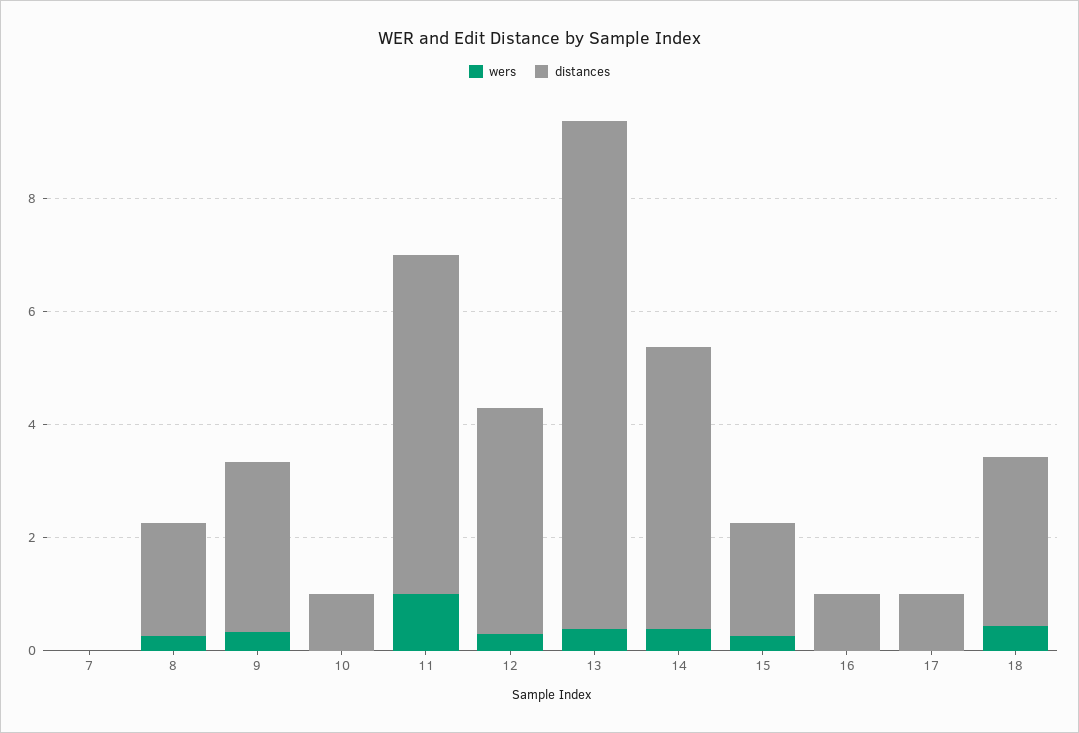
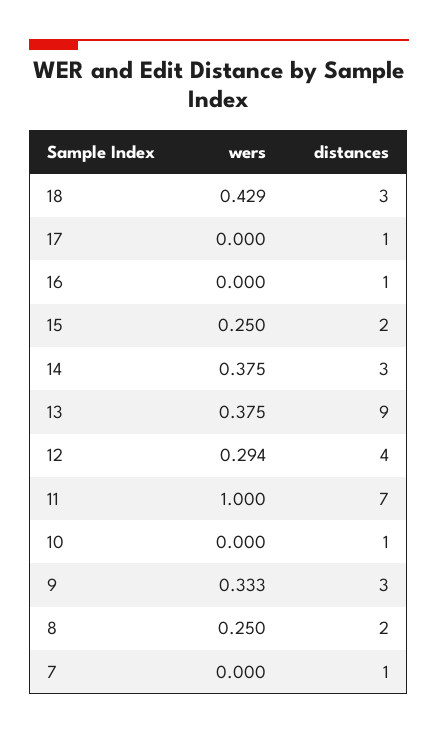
  {
    "wers": {
      "7": 0,
      "8": 0.25,
      "9": 0.333,
      "10": 0,
      "11": 1,
      "12": 0.294,
      "13": 0.375,
      "14": 0.375,
      "15": 0.25,
      "16": 0,
      "17": 0,
      "18": 0.429
    },
    "distances": {
-     "7": 0,
+     "7": 1,
      "8": 2,
      "9": 3,
      "10": 1,
-     "11": 6,
+     "11": 7,
      "12": 4,
      "13": 9,
-     "14": 5,
+     "14": 3,
      "15": 2,
      "16": 1,
      "17": 1,
      "18": 3
    }
  }

